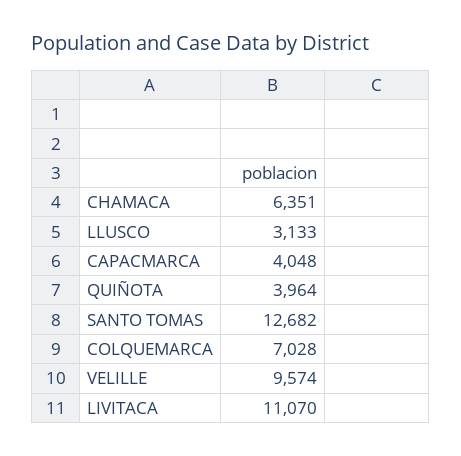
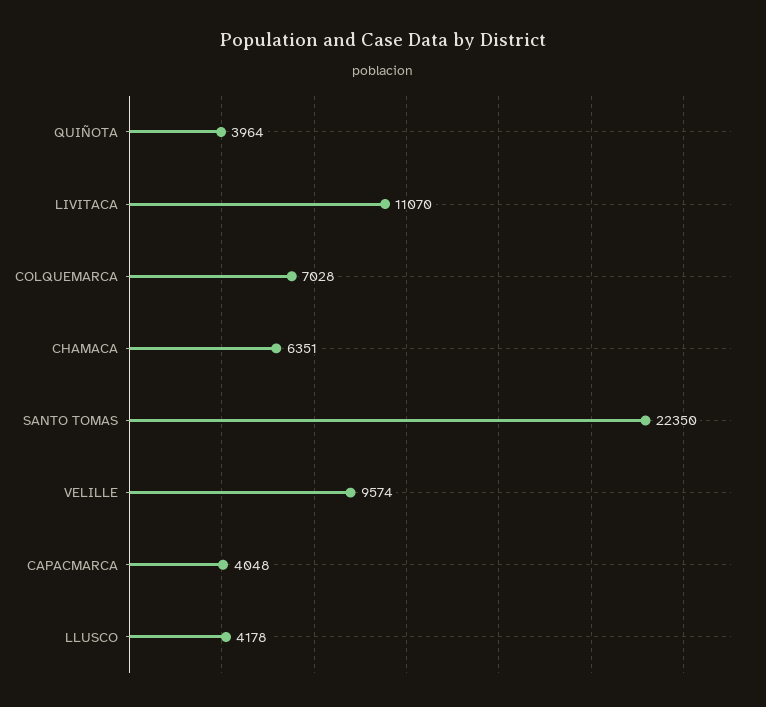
  {
    "CHAMACA": 6351,
-   "LLUSCO": 3133,
+   "LLUSCO": 4178,
    "CAPACMARCA": 4048,
    "QUIÑOTA": 3964,
-   "SANTO TOMAS": 12682,
+   "SANTO TOMAS": 22350,
    "COLQUEMARCA": 7028,
    "VELILLE": 9574,
    "LIVITACA": 11070
  }

